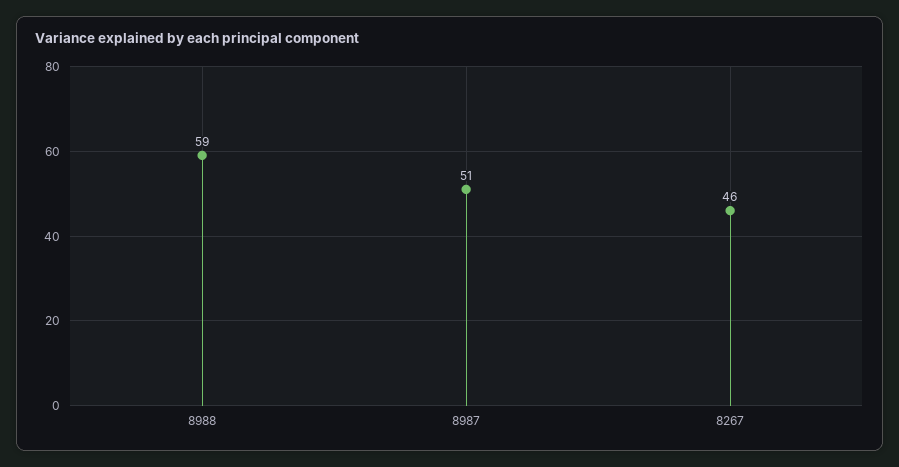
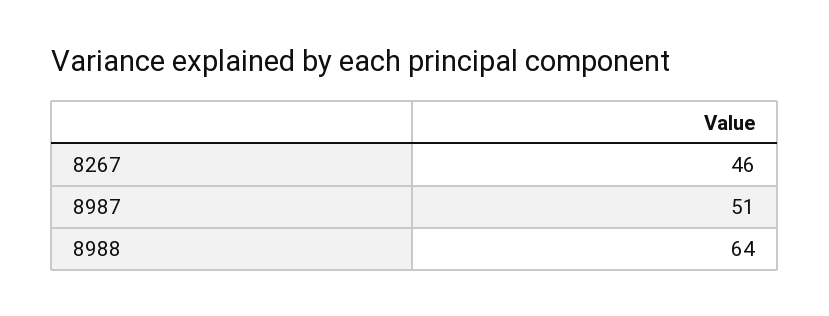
  {
-   "8988": 59,
+   "8988": 64,
    "8987": 51,
    "8267": 46
  }

